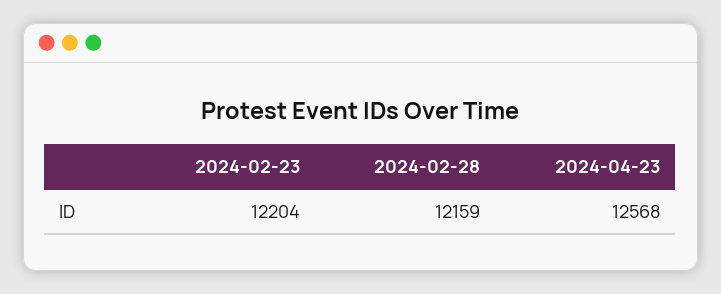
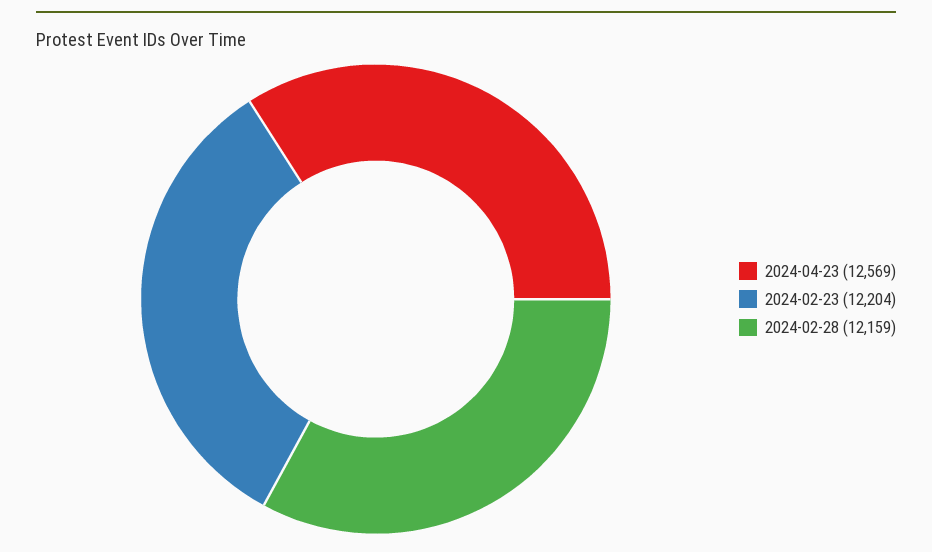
  {
    "2024-02-23": 12204,
    "2024-02-28": 12159,
-   "2024-04-23": 12568
+   "2024-04-23": 12569
  }

